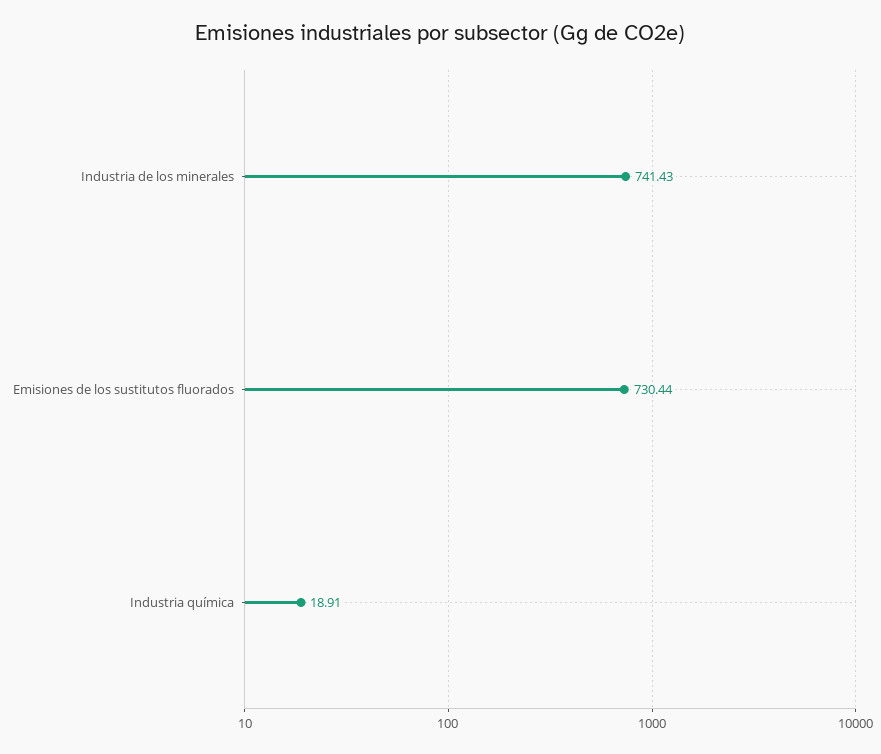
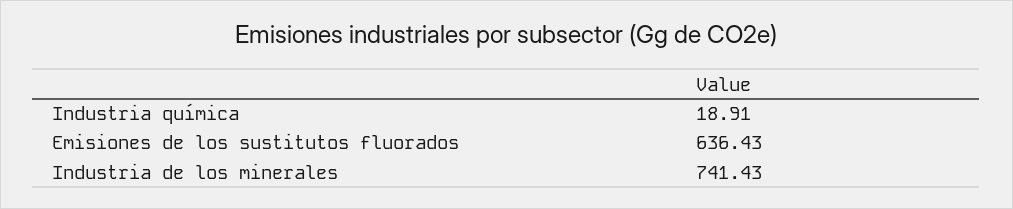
  {
    "Industria de los minerales": 741.43,
-   "Emisiones de los sustitutos fluorados": 730.44,
+   "Emisiones de los sustitutos fluorados": 636.43,
    "Industria química": 18.91
  }

